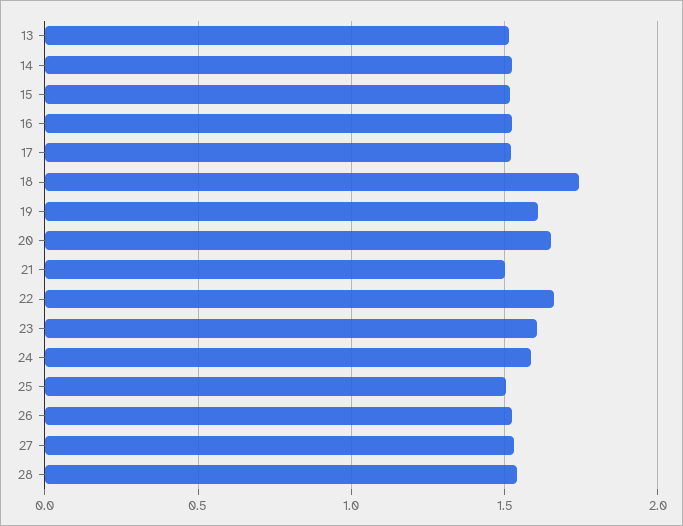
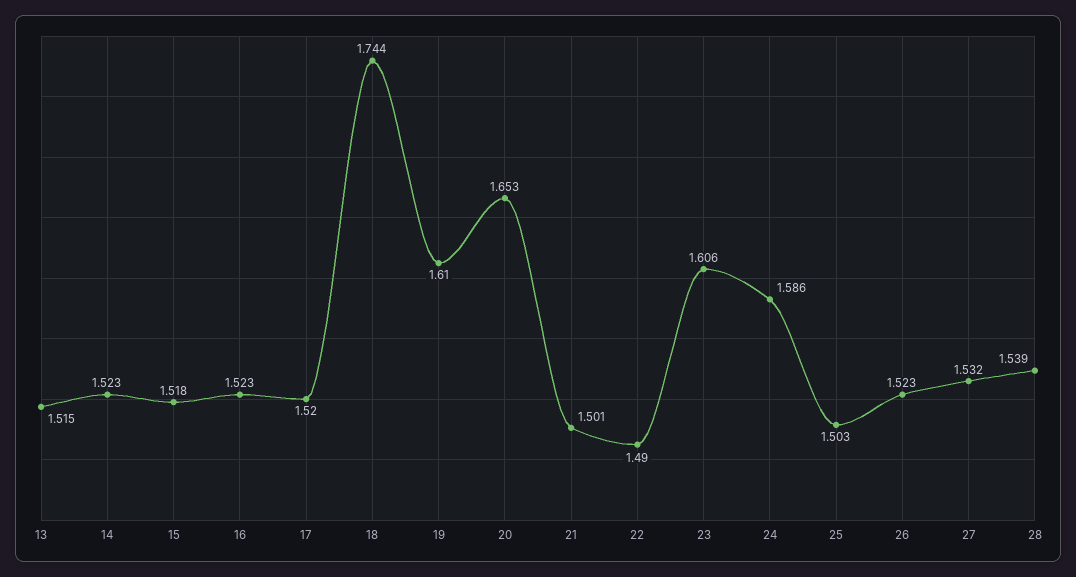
  {
    "13": 1.515,
    "14": 1.523,
    "15": 1.518,
    "16": 1.523,
    "17": 1.52,
    "18": 1.744,
    "19": 1.61,
    "20": 1.653,
    "21": 1.501,
-   "22": 1.65,
+   "22": 1.49,
    "23": 1.606,
    "24": 1.586,
    "25": 1.503,
    "26": 1.523,
    "27": 1.532,
    "28": 1.539
  }

